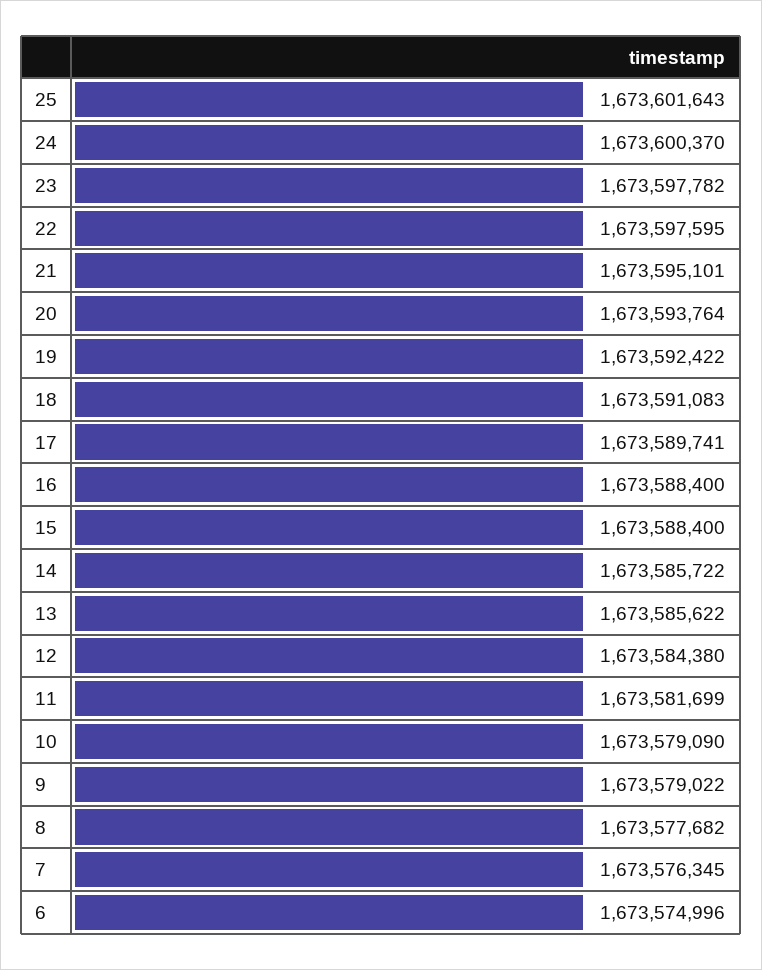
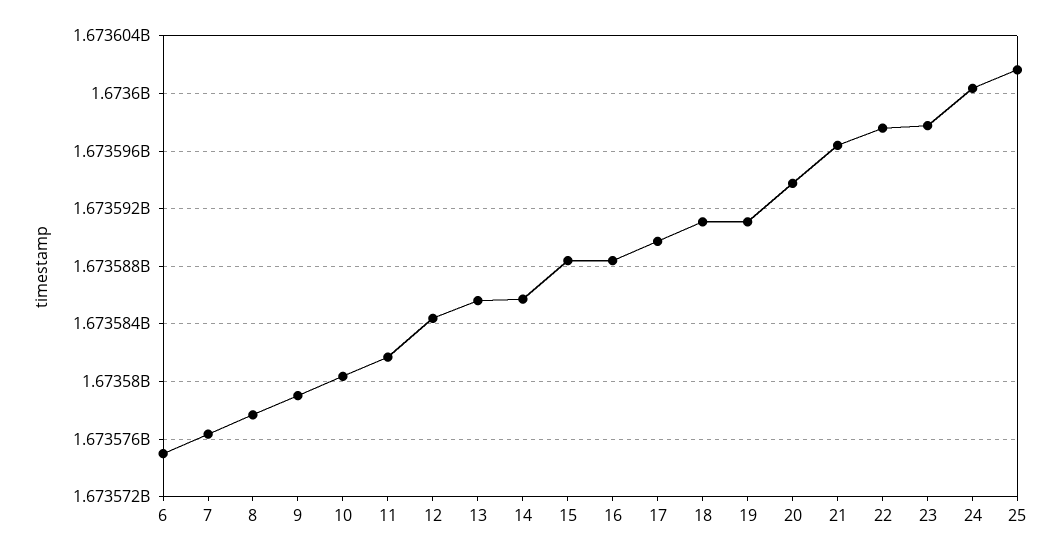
  {
    "25": 1673601643,
    "24": 1673600370,
    "23": 1673597782,
    "22": 1673597595,
-   "21": 1673595101,
+   "21": 1673596500,
    "20": 1673593764,
-   "19": 1673592422,
+   "19": 1673591000,
    "18": 1673591083,
    "17": 1673589741,
    "16": 1673588400,
    "15": 1673588400,
    "14": 1673585722,
    "13": 1673585622,
    "12": 1673584380,
    "11": 1673581699,
-   "10": 1673579090,
+   "10": 1673580500,
    "9": 1673579022,
    "8": 1673577682,
    "7": 1673576345,
    "6": 1673574996
  }

